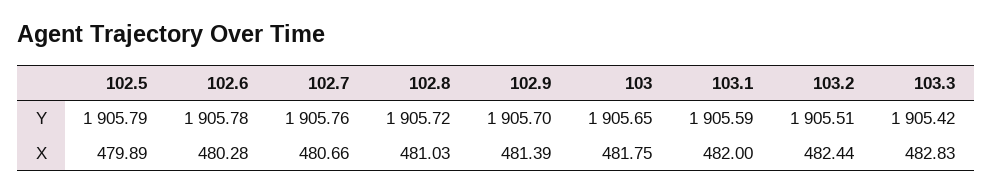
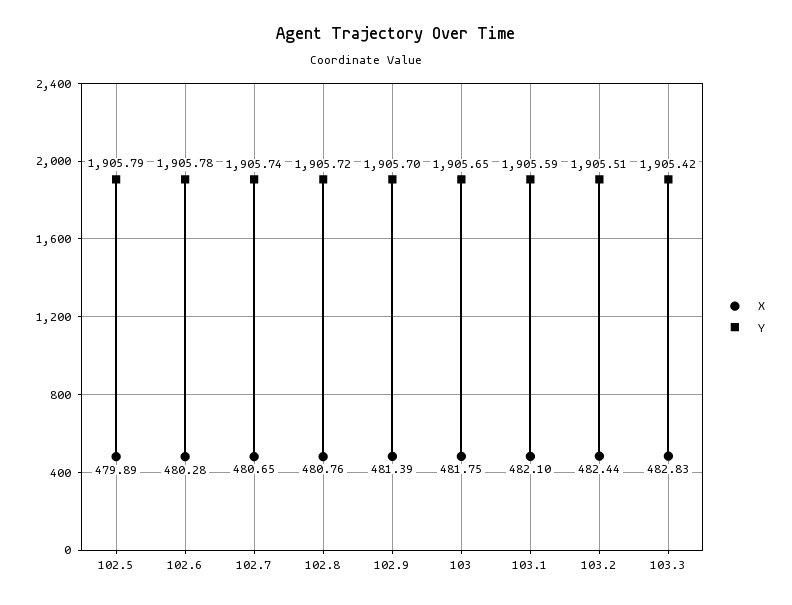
  {
    "Y": {
      "102.5": 1905.79,
      "102.6": 1905.78,
-     "102.7": 1905.76,
+     "102.7": 1905.74,
      "102.8": 1905.72,
      "102.9": 1905.7,
      "103": 1905.65,
      "103.1": 1905.59,
      "103.2": 1905.51,
      "103.3": 1905.42
    },
    "X": {
      "102.5": 479.89,
      "102.6": 480.28,
-     "102.7": 480.66,
+     "102.7": 480.65,
-     "102.8": 481.03,
+     "102.8": 480.76,
      "102.9": 481.39,
      "103": 481.75,
-     "103.1": 482,
+     "103.1": 482.1,
      "103.2": 482.44,
      "103.3": 482.83
    }
  }

